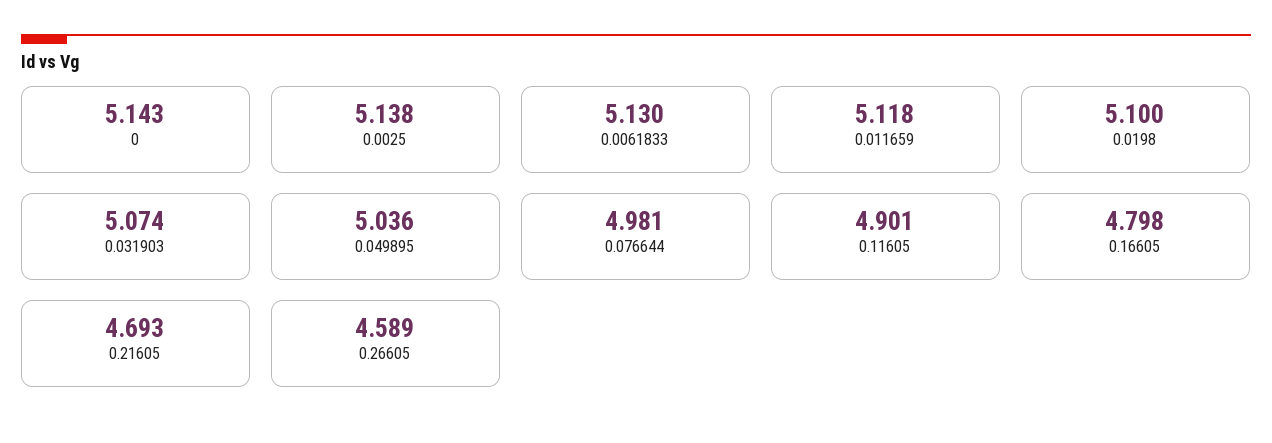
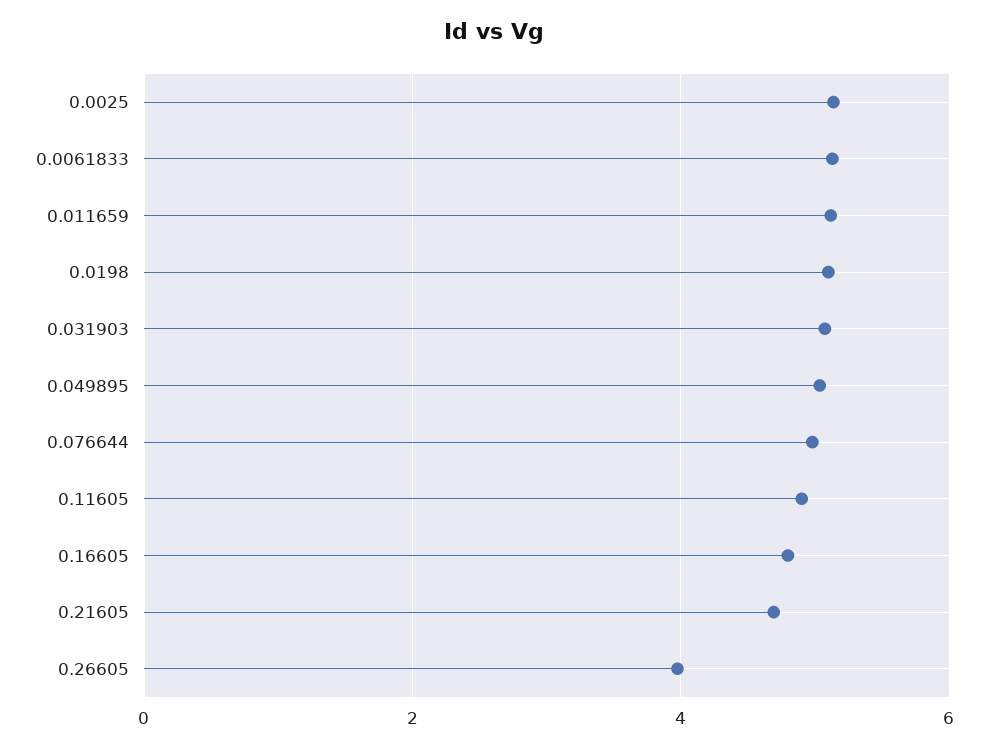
  {
-   "0": 5.143,
    "0.0025": 5.138,
    "0.0061833": 5.13,
    "0.011659": 5.118,
    "0.0198": 5.1,
    "0.031903": 5.074,
    "0.049895": 5.036,
    "0.076644": 4.981,
    "0.11605": 4.901,
    "0.16605": 4.798,
    "0.21605": 4.693,
-   "0.26605": 4.589
+   "0.26605": 4
  }

